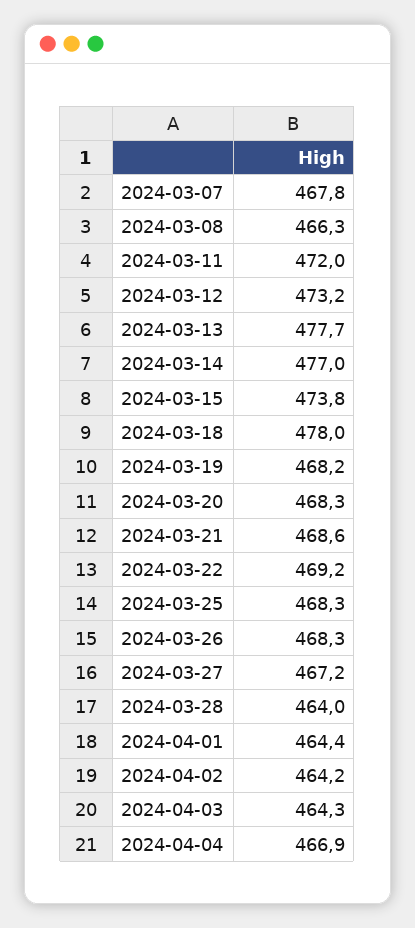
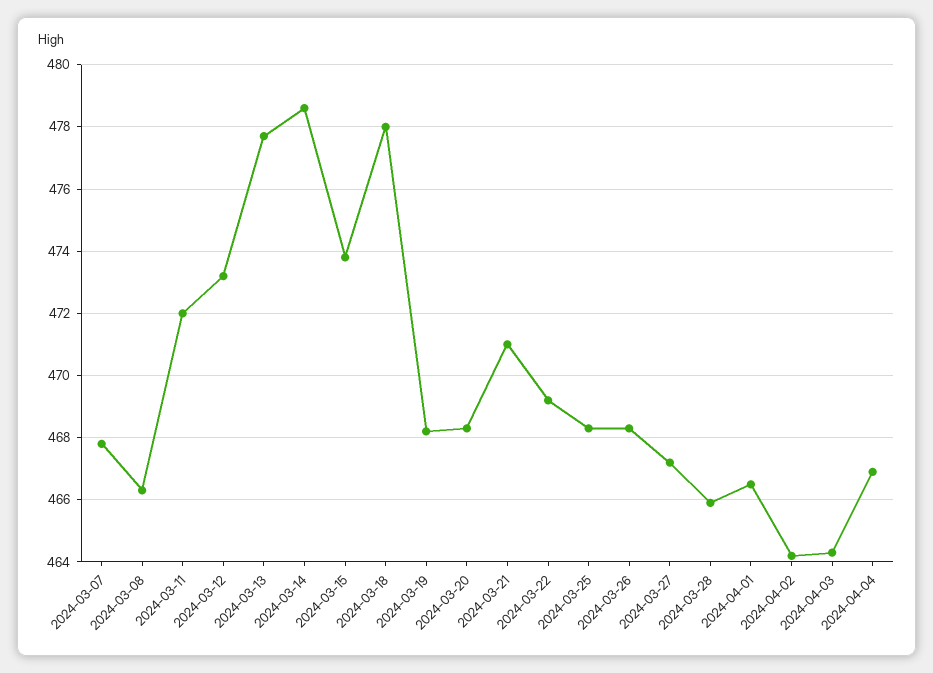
  {
    "2024-03-07": 467.8,
    "2024-03-08": 466.3,
    "2024-03-11": 472,
    "2024-03-12": 473.2,
    "2024-03-13": 477.7,
-   "2024-03-14": 477,
+   "2024-03-14": 478.5,
    "2024-03-15": 473.8,
    "2024-03-18": 478,
    "2024-03-19": 468.2,
    "2024-03-20": 468.3,
-   "2024-03-21": 468.6,
+   "2024-03-21": 471,
    "2024-03-22": 469.2,
    "2024-03-25": 468.3,
    "2024-03-26": 468.3,
    "2024-03-27": 467.2,
-   "2024-03-28": 464,
+   "2024-03-28": 466,
-   "2024-04-01": 464.4,
+   "2024-04-01": 466.5,
    "2024-04-02": 464.2,
    "2024-04-03": 464.3,
    "2024-04-04": 466.9
  }

